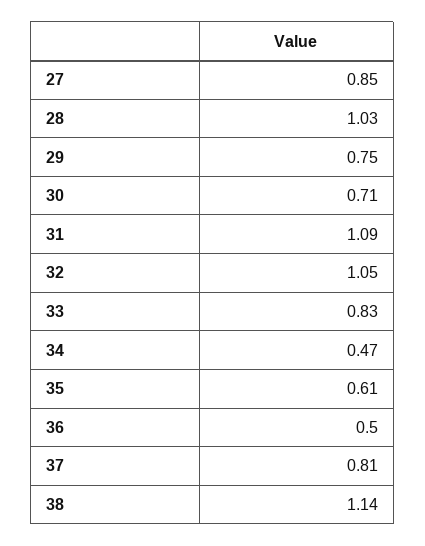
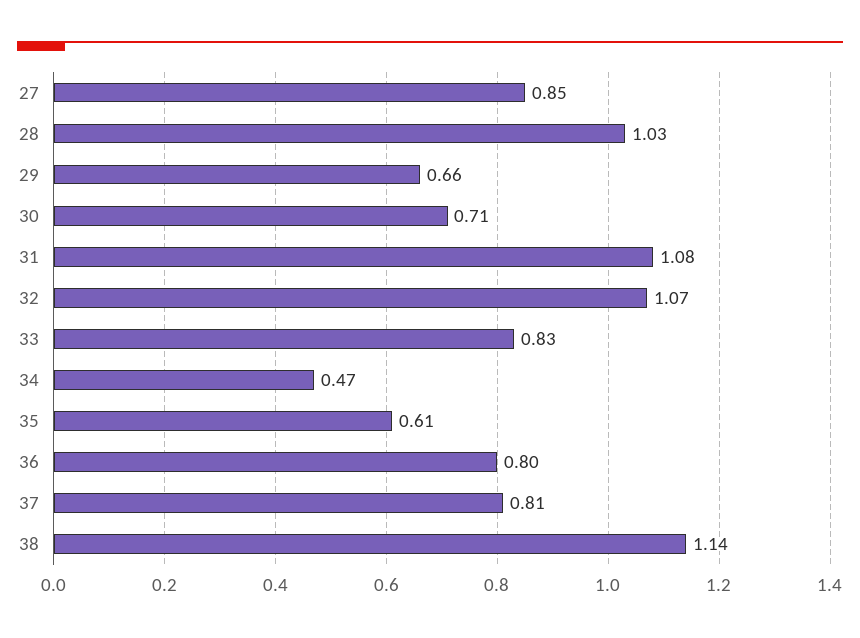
  {
    "27": 0.85,
    "28": 1.03,
-   "29": 0.75,
+   "29": 0.66,
    "30": 0.71,
-   "31": 1.09,
+   "31": 1.08,
-   "32": 1.05,
+   "32": 1.07,
    "33": 0.83,
    "34": 0.47,
    "35": 0.61,
-   "36": 0.5,
+   "36": 0.8,
    "37": 0.81,
    "38": 1.14
  }

